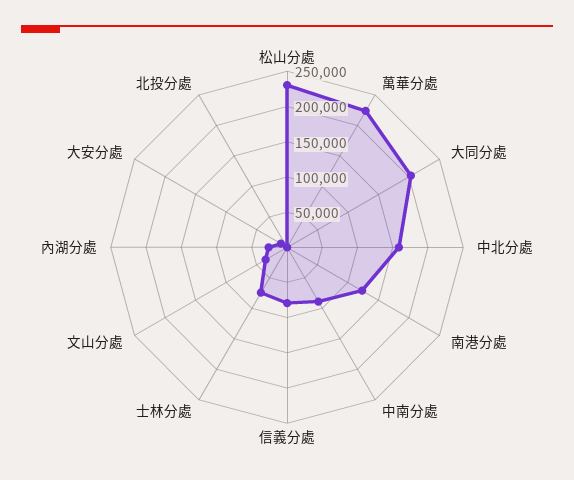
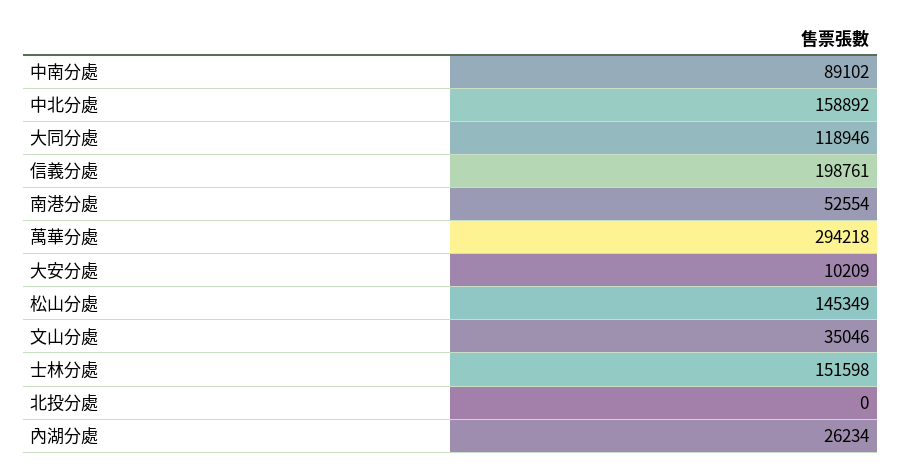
  {
-   "松山分處": 225000,
+   "松山分處": 145349,
-   "萬華分處": 225000,
+   "萬華分處": 294218,
-   "大同分處": 200000,
+   "大同分處": 118946,
    "中北分處": 158892,
-   "南港分處": 125000,
+   "南港分處": 52554,
    "中南分處": 89102,
-   "信義分處": 75000,
+   "信義分處": 198761,
-   "士林分處": 75000,
+   "士林分處": 151598,
    "文山分處": 35046,
    "內湖分處": 26234,
    "大安分處": 10209,
    "北投分處": 0
  }

